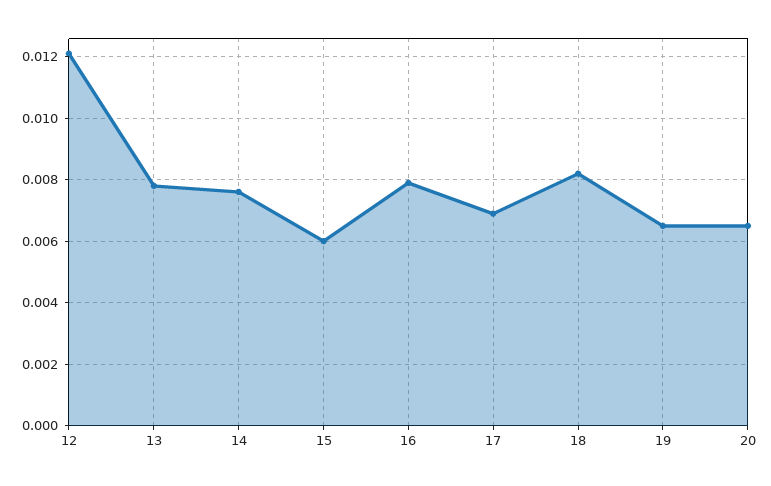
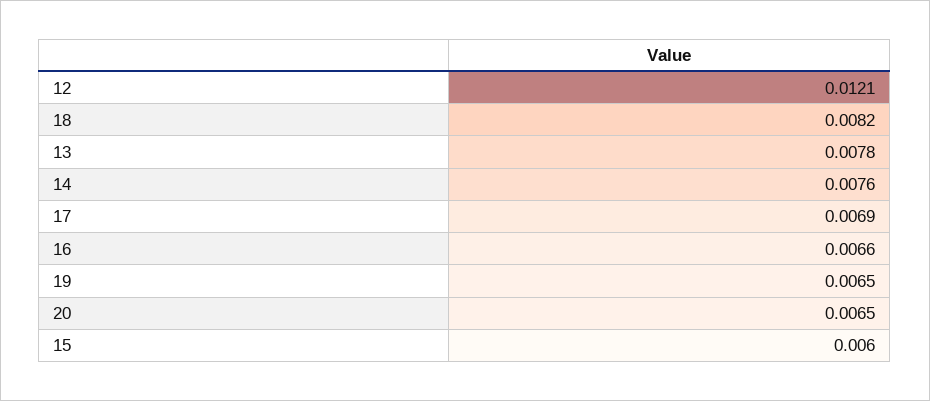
  {
    "12": 0.0121,
    "13": 0.0078,
    "14": 0.0076,
    "15": 0.006,
-   "16": 0.008,
+   "16": 0.0066,
    "17": 0.0069,
    "18": 0.0082,
    "19": 0.0065,
    "20": 0.0065
  }

